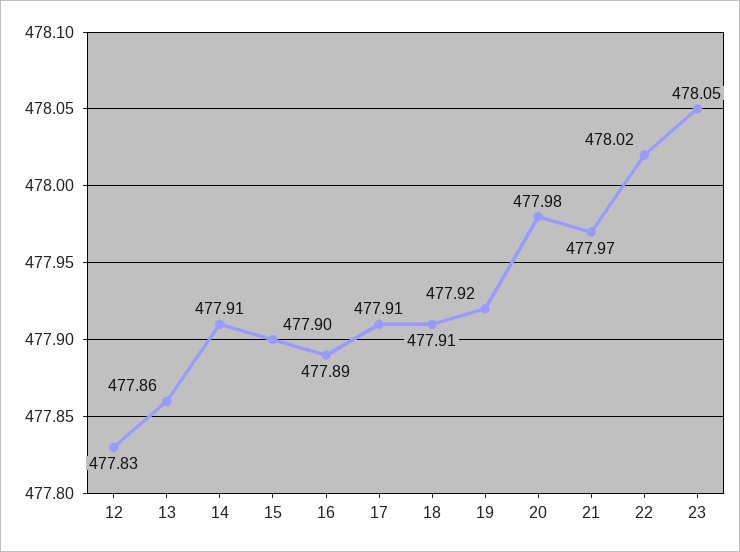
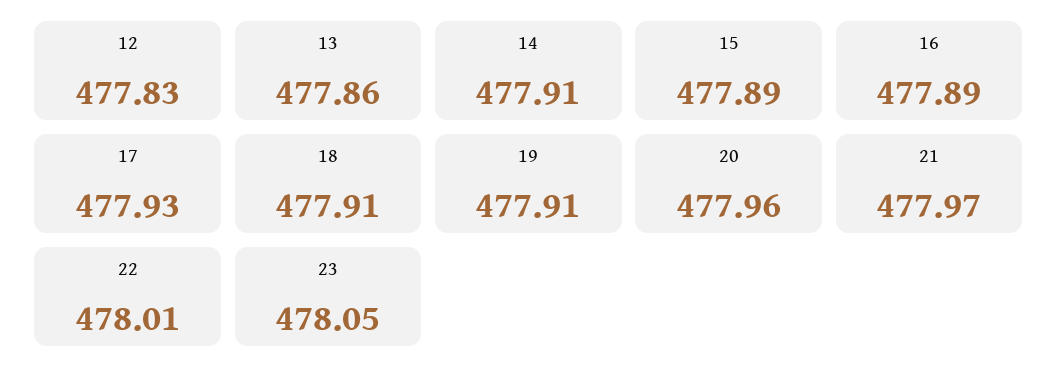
  {
    "12": 477.83,
    "13": 477.86,
    "14": 477.91,
-   "15": 477.9,
+   "15": 477.89,
    "16": 477.89,
-   "17": 477.91,
+   "17": 477.93,
    "18": 477.91,
-   "19": 477.92,
+   "19": 477.91,
-   "20": 477.98,
+   "20": 477.96,
    "21": 477.97,
-   "22": 478.02,
+   "22": 478.01,
    "23": 478.05
  }

